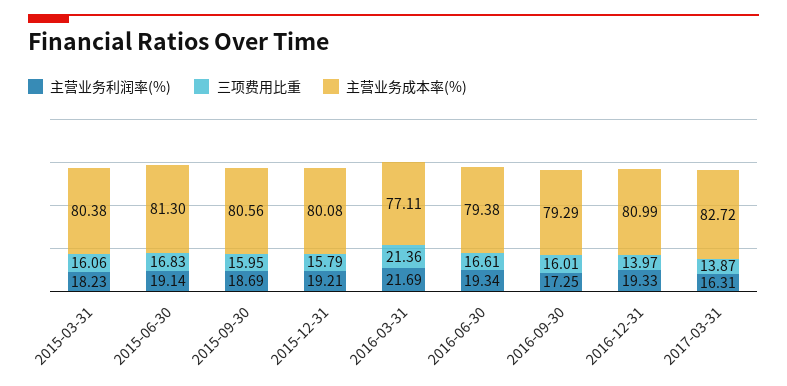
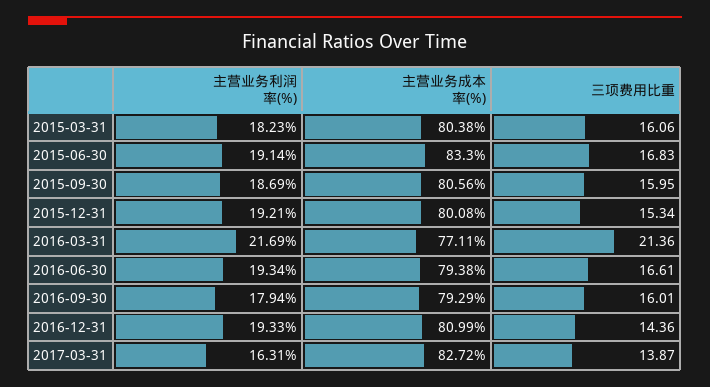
  {
    "主营业务利润率(%)": {
      "2015-03-31": 18.23,
      "2015-06-30": 19.14,
      "2015-09-30": 18.69,
      "2015-12-31": 19.21,
      "2016-03-31": 21.69,
      "2016-06-30": 19.34,
-     "2016-09-30": 17.25,
+     "2016-09-30": 17.94,
      "2016-12-31": 19.33,
      "2017-03-31": 16.31
    },
    "三项费用比重": {
      "2015-03-31": 16.06,
      "2015-06-30": 16.83,
      "2015-09-30": 15.95,
-     "2015-12-31": 15.79,
+     "2015-12-31": 15.34,
      "2016-03-31": 21.36,
      "2016-06-30": 16.61,
      "2016-09-30": 16.01,
-     "2016-12-31": 13.97,
+     "2016-12-31": 14.36,
      "2017-03-31": 13.87
    },
    "主营业务成本率(%)": {
      "2015-03-31": 80.38,
-     "2015-06-30": 81.3,
+     "2015-06-30": 83.3,
      "2015-09-30": 80.56,
      "2015-12-31": 80.08,
      "2016-03-31": 77.11,
      "2016-06-30": 79.38,
      "2016-09-30": 79.29,
      "2016-12-31": 80.99,
      "2017-03-31": 82.72
    }
  }

